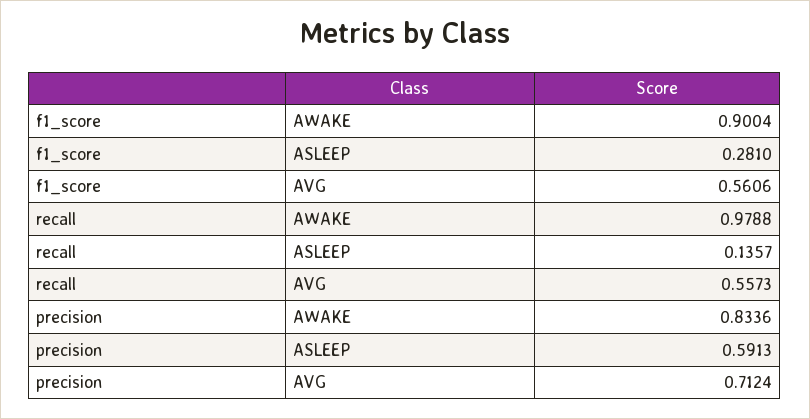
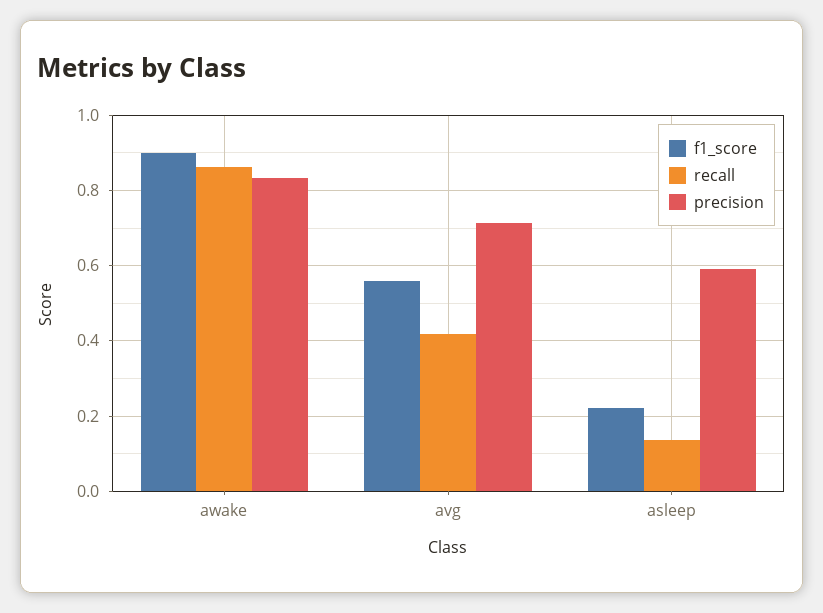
  {
    "f1_score": {
      "AWAKE": 0.9004,
-     "ASLEEP": 0.281,
+     "ASLEEP": 0.22,
      "AVG": 0.5606
    },
    "recall": {
-     "AWAKE": 0.9788,
+     "AWAKE": 0.86,
      "ASLEEP": 0.1357,
-     "AVG": 0.5573
+     "AVG": 0.42
    },
    "precision": {
      "AWAKE": 0.8336,
      "ASLEEP": 0.5913,
      "AVG": 0.7124
    }
  }

